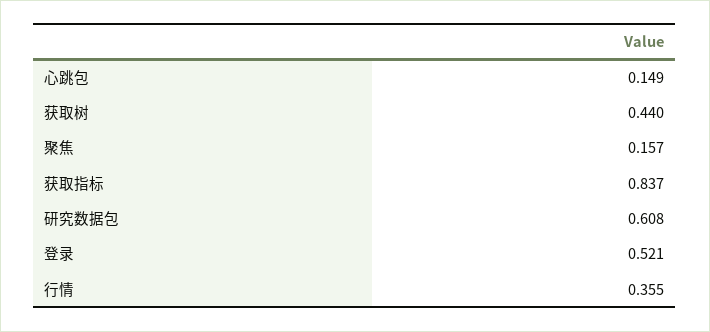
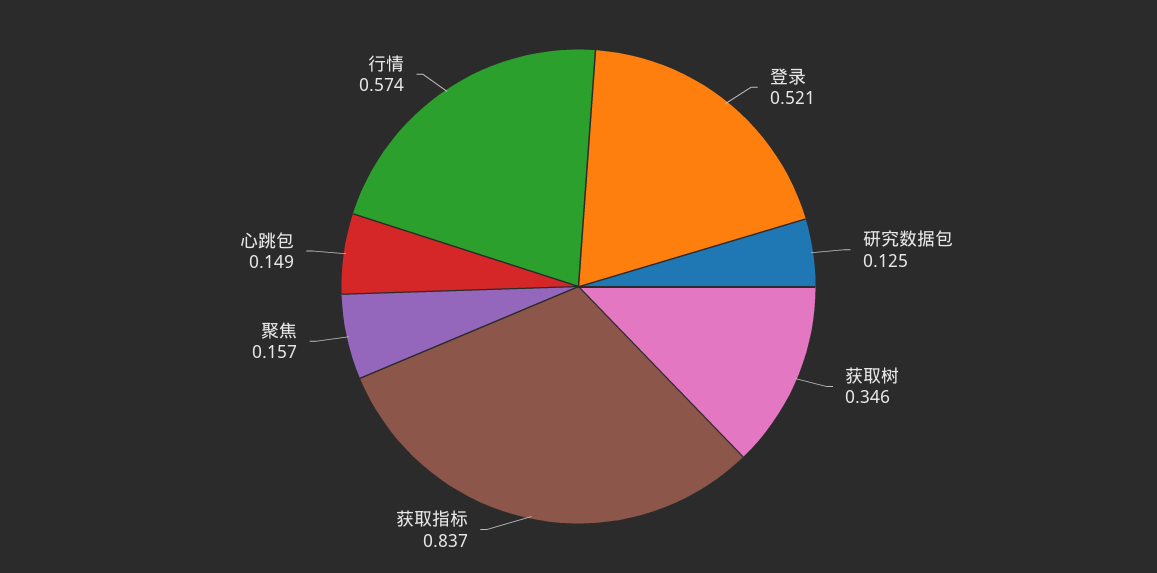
  {
    "心跳包": 0.149,
-   "获取树": 0.44,
+   "获取树": 0.346,
    "聚焦": 0.157,
    "获取指标": 0.837,
-   "研究数据包": 0.608,
+   "研究数据包": 0.125,
    "登录": 0.521,
-   "行情": 0.355
+   "行情": 0.574
  }

